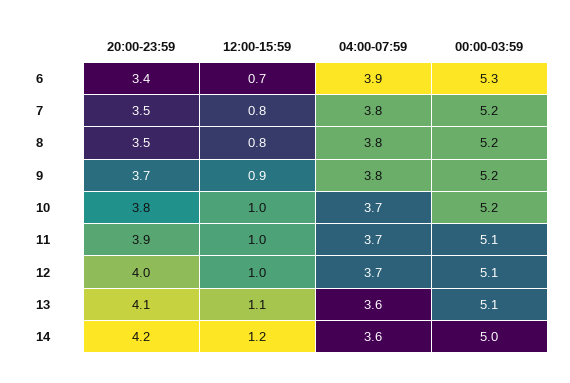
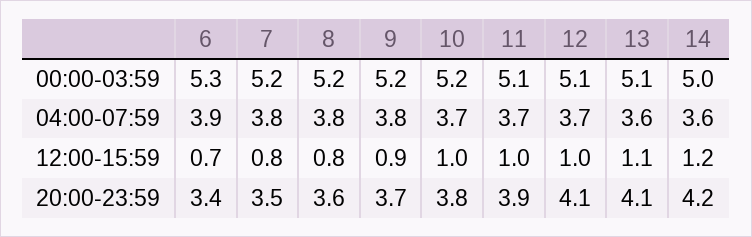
  {
    "20:00-23:59": {
      "6": 3.4,
      "7": 3.5,
-     "8": 3.5,
+     "8": 3.6,
      "9": 3.7,
      "10": 3.8,
      "11": 3.9,
-     "12": 4,
+     "12": 4.1,
      "13": 4.1,
      "14": 4.2
    },
    "12:00-15:59": {
      "6": 0.7,
      "7": 0.8,
      "8": 0.8,
      "9": 0.9,
      "10": 1,
      "11": 1,
      "12": 1,
      "13": 1.1,
      "14": 1.2
    },
    "04:00-07:59": {
      "6": 3.9,
      "7": 3.8,
      "8": 3.8,
      "9": 3.8,
      "10": 3.7,
      "11": 3.7,
      "12": 3.7,
      "13": 3.6,
      "14": 3.6
    },
    "00:00-03:59": {
      "6": 5.3,
      "7": 5.2,
      "8": 5.2,
      "9": 5.2,
      "10": 5.2,
      "11": 5.1,
      "12": 5.1,
      "13": 5.1,
      "14": 5
    }
  }

